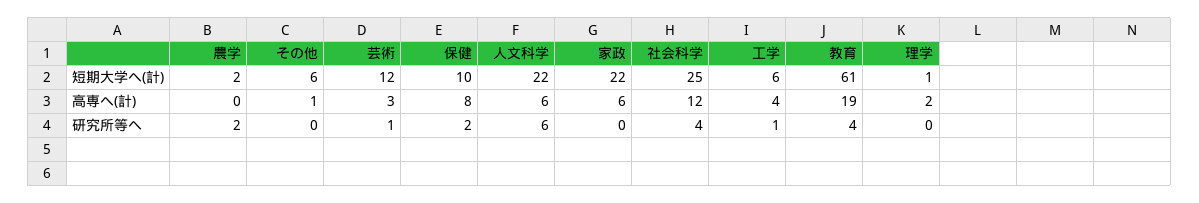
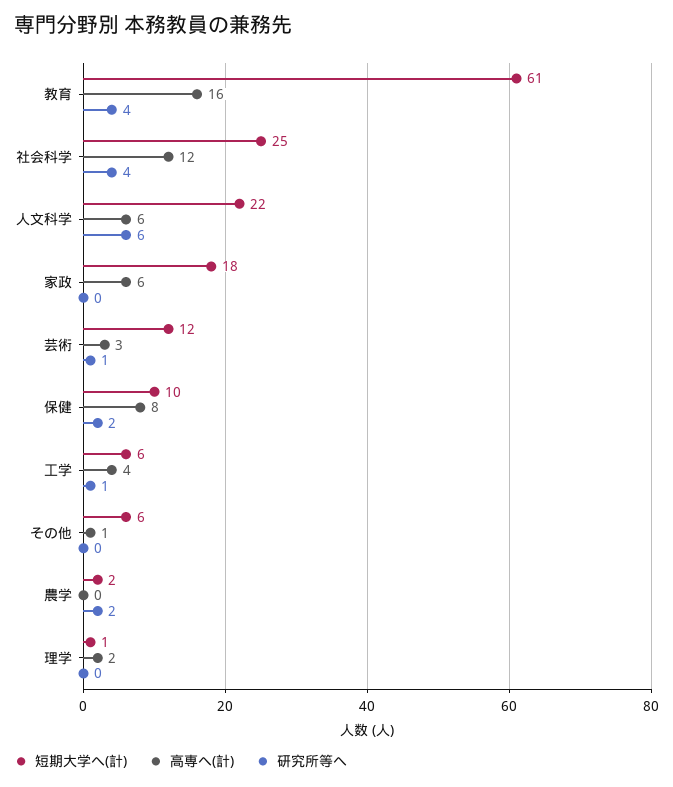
  {
    "短期大学へ(計)": {
      "農学": 2,
      "その他": 6,
      "芸術": 12,
      "保健": 10,
      "人文科学": 22,
-     "家政": 22,
+     "家政": 18,
      "社会科学": 25,
      "工学": 6,
      "教育": 61,
      "理学": 1
    },
    "高専へ(計)": {
      "農学": 0,
      "その他": 1,
      "芸術": 3,
      "保健": 8,
      "人文科学": 6,
      "家政": 6,
      "社会科学": 12,
      "工学": 4,
-     "教育": 19,
+     "教育": 16,
      "理学": 2
    },
    "研究所等へ": {
      "農学": 2,
      "その他": 0,
      "芸術": 1,
      "保健": 2,
      "人文科学": 6,
      "家政": 0,
      "社会科学": 4,
      "工学": 1,
      "教育": 4,
      "理学": 0
    }
  }

